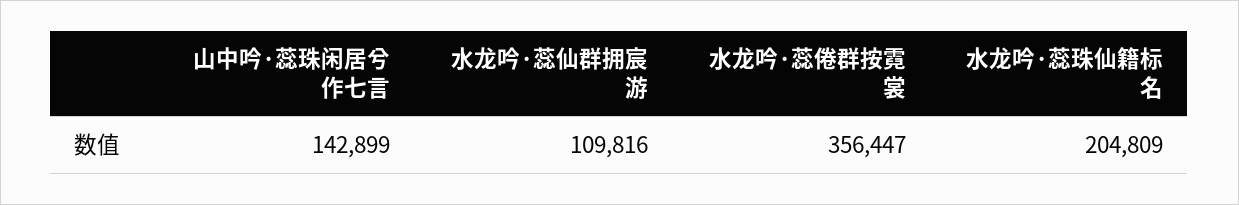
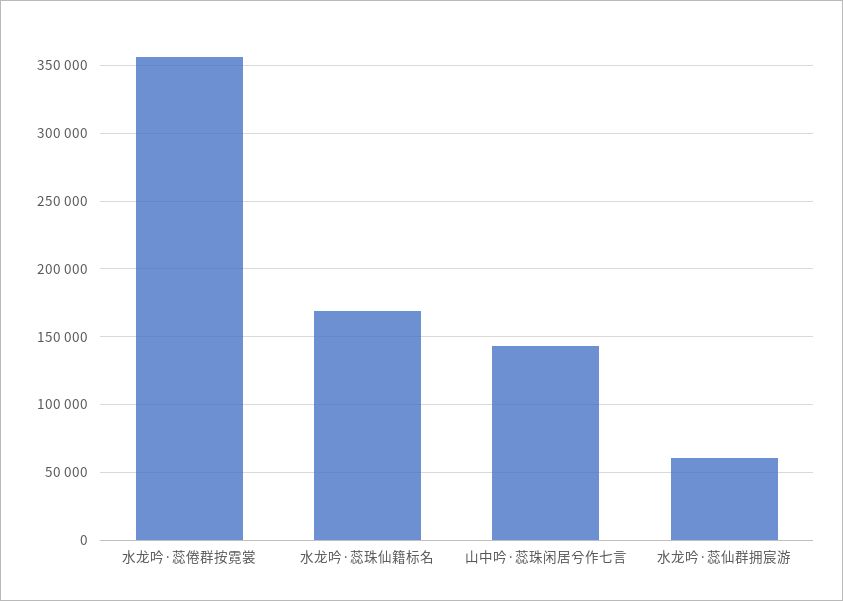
  {
    "山中吟·蕊珠闲居兮作七言": 142899,
-   "水龙吟·蕊仙群拥宸游": 109816,
+   "水龙吟·蕊仙群拥宸游": 60000,
    "水龙吟·蕊倦群按霓裳": 356447,
-   "水龙吟·蕊珠仙籍标名": 204809
+   "水龙吟·蕊珠仙籍标名": 170000
  }

